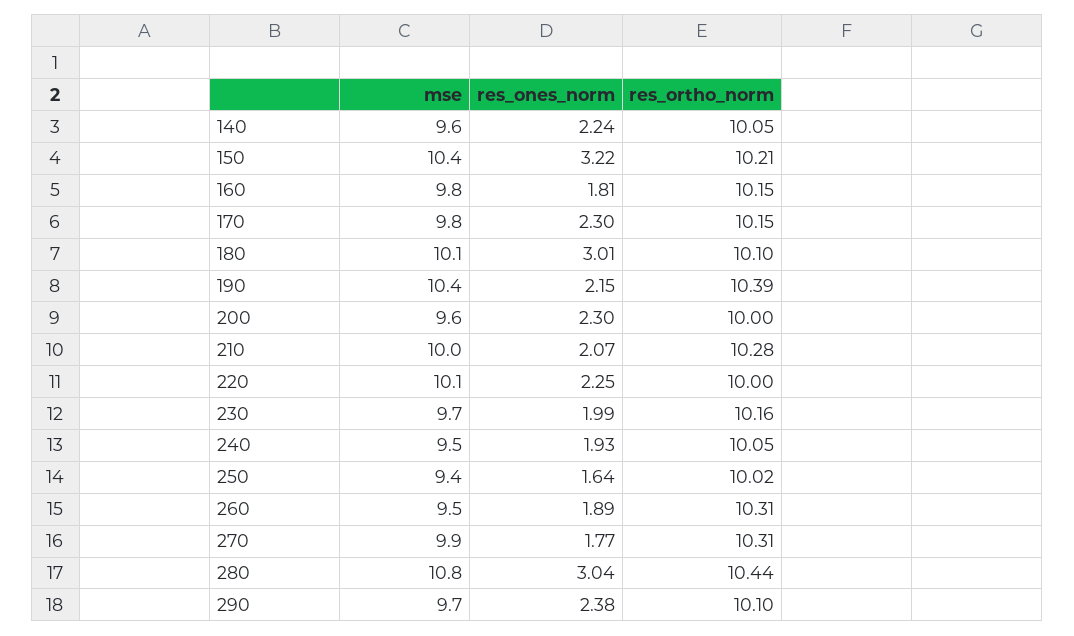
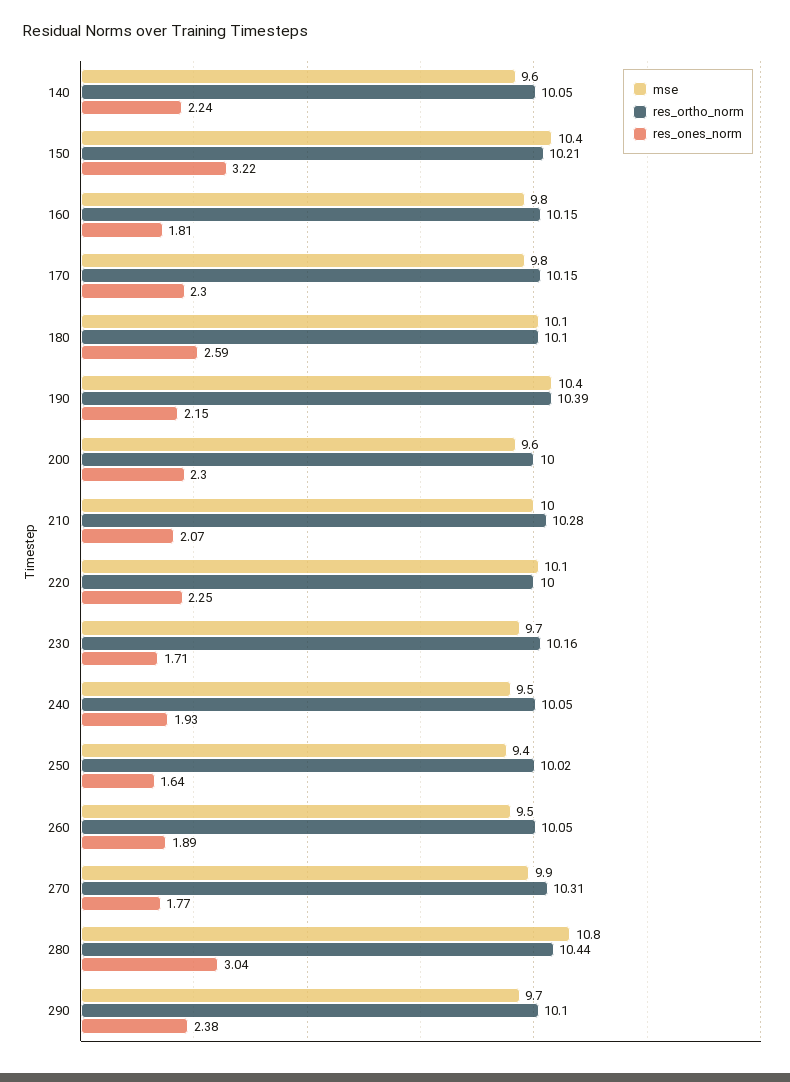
  {
    "mse": {
      "140": 9.6,
      "150": 10.4,
      "160": 9.8,
      "170": 9.8,
      "180": 10.1,
      "190": 10.4,
      "200": 9.6,
      "210": 10,
      "220": 10.1,
      "230": 9.7,
      "240": 9.5,
      "250": 9.4,
      "260": 9.5,
      "270": 9.9,
      "280": 10.8,
      "290": 9.7
    },
    "res_ones_norm": {
      "140": 2.24,
      "150": 3.22,
      "160": 1.81,
      "170": 2.3,
-     "180": 3.01,
+     "180": 2.59,
      "190": 2.15,
      "200": 2.3,
      "210": 2.07,
      "220": 2.25,
-     "230": 1.99,
+     "230": 1.71,
      "240": 1.93,
      "250": 1.64,
      "260": 1.89,
      "270": 1.77,
      "280": 3.04,
      "290": 2.38
    },
    "res_ortho_norm": {
      "140": 10.05,
      "150": 10.21,
      "160": 10.15,
      "170": 10.15,
      "180": 10.1,
      "190": 10.39,
      "200": 10,
      "210": 10.28,
      "220": 10,
      "230": 10.16,
      "240": 10.05,
      "250": 10.02,
-     "260": 10.31,
+     "260": 10.05,
      "270": 10.31,
      "280": 10.44,
      "290": 10.1
    }
  }

